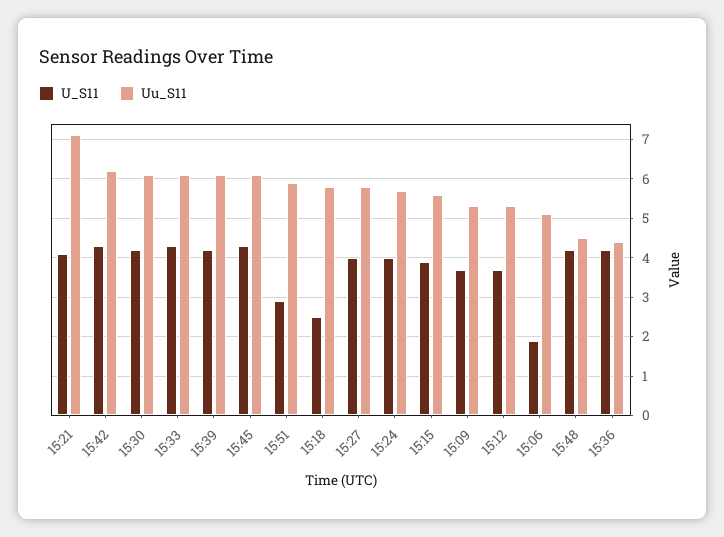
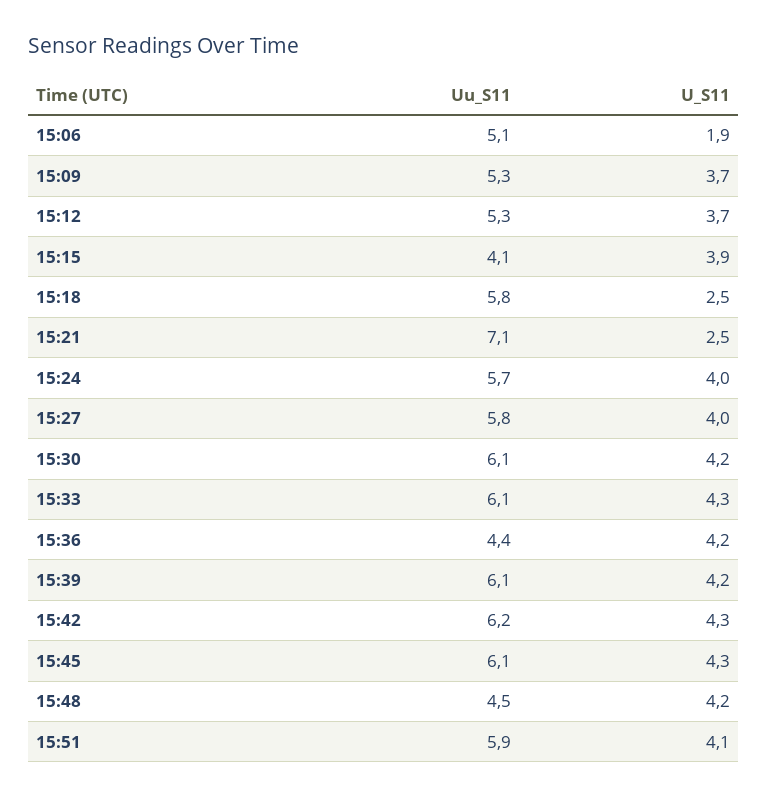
  {
    "U_S11": {
-     "15:21": 4,
+     "15:21": 2.5,
      "15:42": 4.3,
      "15:30": 4.2,
      "15:33": 4.3,
      "15:39": 4.2,
      "15:45": 4.3,
-     "15:51": 3,
+     "15:51": 4.1,
      "15:18": 2.5,
      "15:27": 4,
      "15:24": 4,
      "15:15": 3.9,
      "15:09": 3.7,
      "15:12": 3.7,
      "15:06": 1.9,
      "15:48": 4.2,
      "15:36": 4.2
    },
    "Uu_S11": {
      "15:21": 7.1,
      "15:42": 6.2,
      "15:30": 6.1,
      "15:33": 6.1,
      "15:39": 6.1,
      "15:45": 6.1,
      "15:51": 5.9,
      "15:18": 5.8,
      "15:27": 5.8,
      "15:24": 5.7,
-     "15:15": 5.5,
+     "15:15": 4.1,
      "15:09": 5.3,
      "15:12": 5.3,
      "15:06": 5.1,
      "15:48": 4.5,
      "15:36": 4.4
    }
  }

